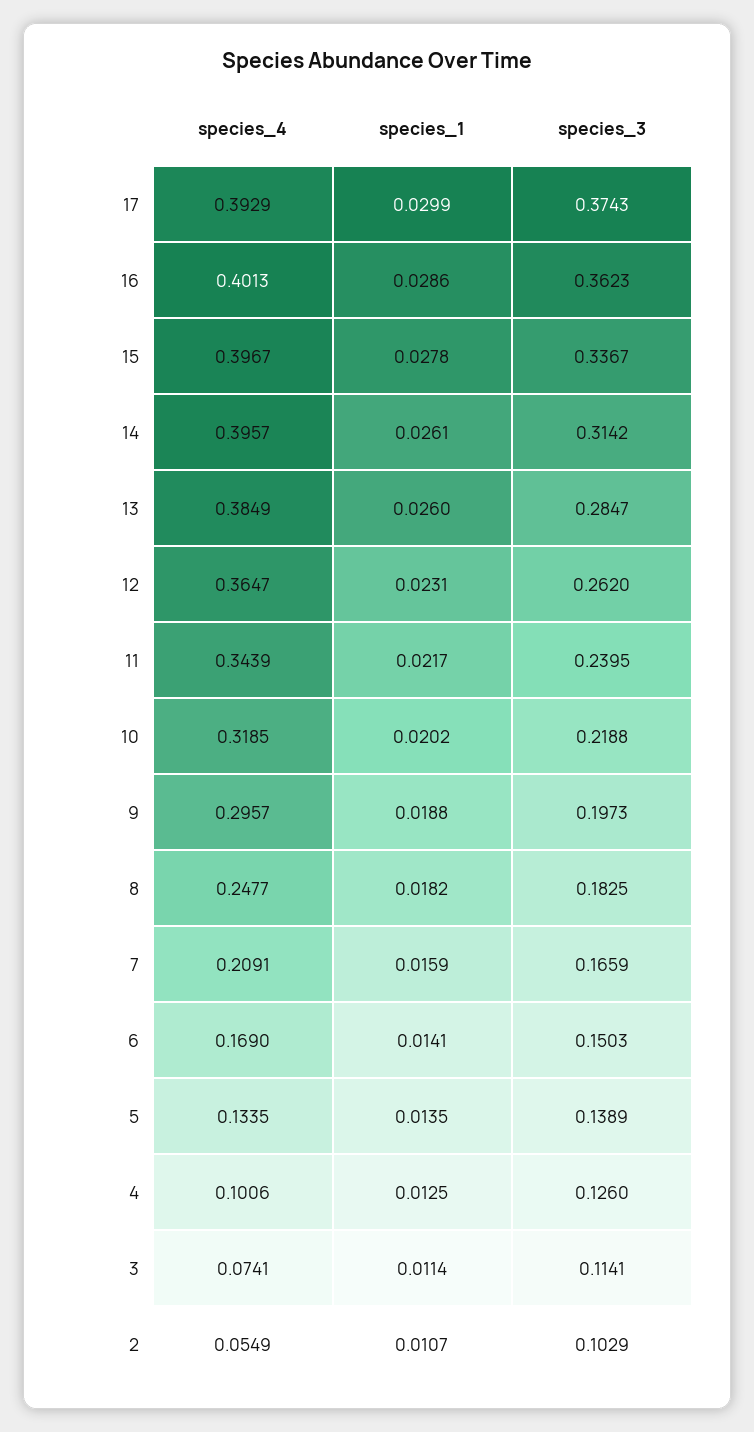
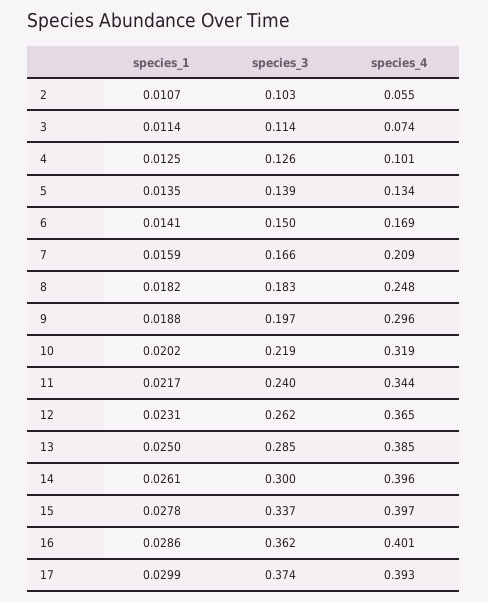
  {
    "species_4": {
      "17": 0.3929,
      "16": 0.4013,
      "15": 0.3967,
      "14": 0.3957,
      "13": 0.3849,
      "12": 0.3647,
      "11": 0.3439,
      "10": 0.3185,
      "9": 0.2957,
      "8": 0.2477,
      "7": 0.2091,
      "6": 0.169,
      "5": 0.1335,
      "4": 0.1006,
      "3": 0.0741,
      "2": 0.0549
    },
    "species_1": {
      "17": 0.0299,
      "16": 0.0286,
      "15": 0.0278,
      "14": 0.0261,
-     "13": 0.026,
+     "13": 0.025,
      "12": 0.0231,
      "11": 0.0217,
      "10": 0.0202,
      "9": 0.0188,
      "8": 0.0182,
      "7": 0.0159,
      "6": 0.0141,
      "5": 0.0135,
      "4": 0.0125,
      "3": 0.0114,
      "2": 0.0107
    },
    "species_3": {
      "17": 0.3743,
      "16": 0.3623,
      "15": 0.3367,
-     "14": 0.3142,
+     "14": 0.3,
      "13": 0.2847,
      "12": 0.262,
      "11": 0.2395,
      "10": 0.2188,
      "9": 0.1973,
      "8": 0.1825,
      "7": 0.1659,
      "6": 0.1503,
      "5": 0.1389,
      "4": 0.126,
      "3": 0.1141,
      "2": 0.1029
    }
  }

